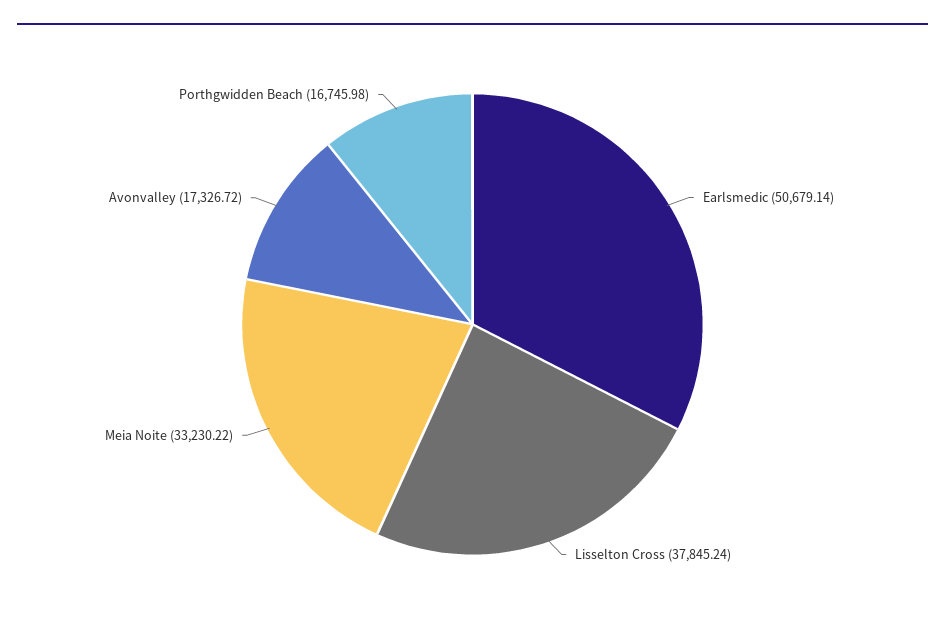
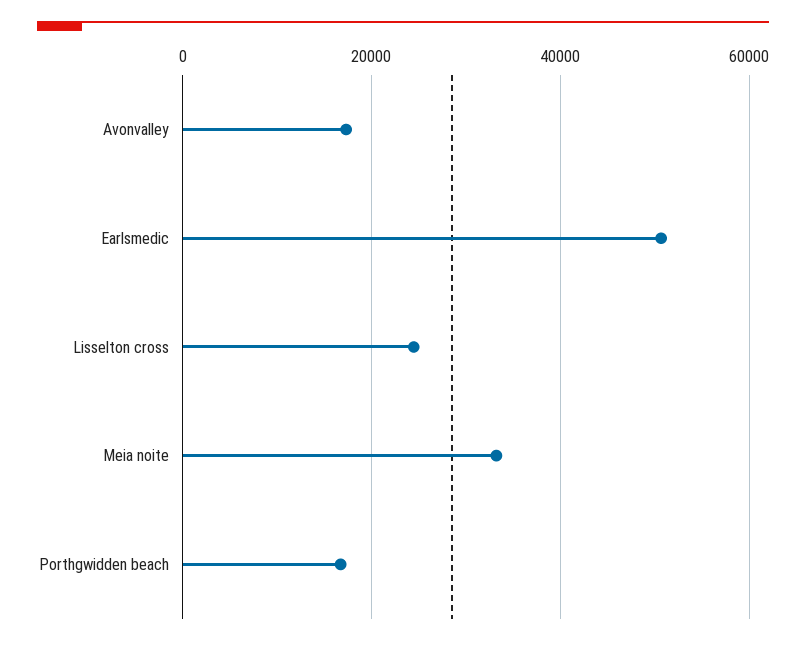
  {
    "Earlsmedic": 50679.14,
-   "Lisselton Cross": 37845.24,
+   "Lisselton Cross": 24000,
    "Meia Noite": 33230.22,
    "Avonvalley": 17326.72,
    "Porthgwidden Beach": 16745.98
  }

